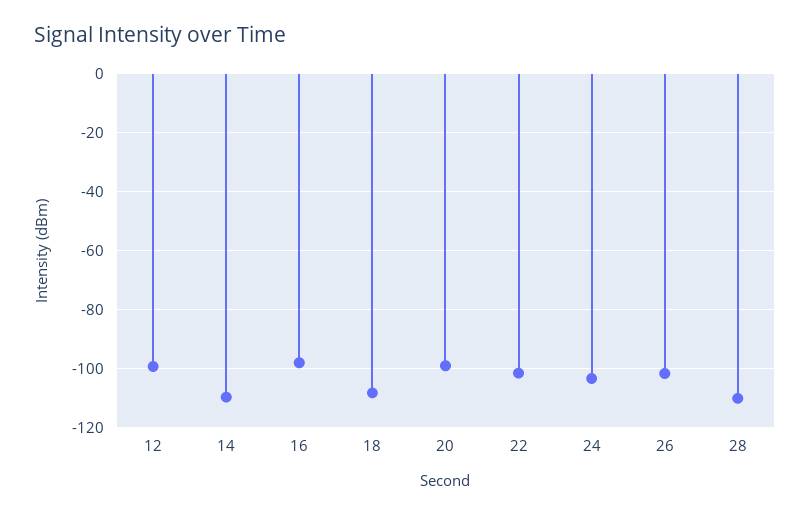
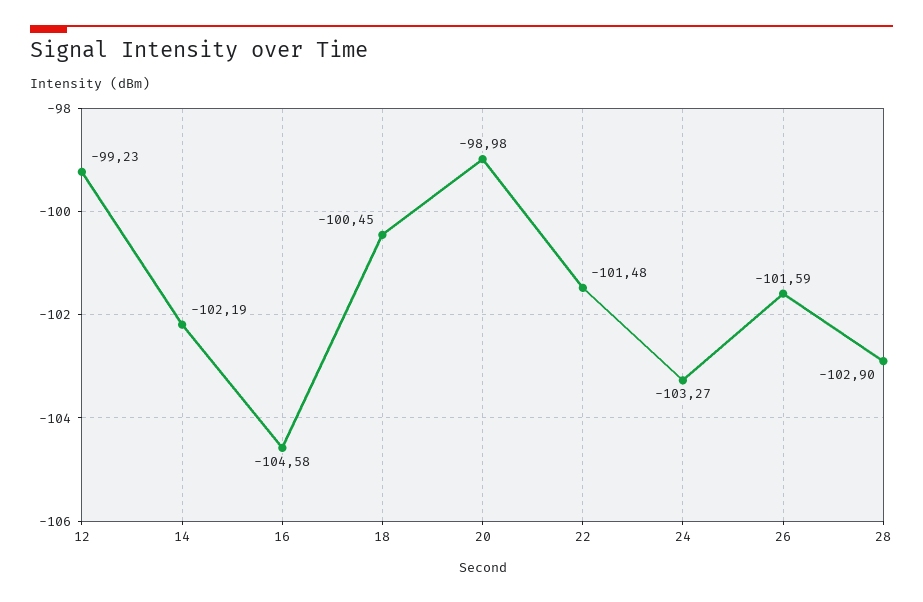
  {
    "12": -99.23,
-   "14": -110,
+   "14": -102.19,
-   "16": -97.5,
+   "16": -104.58,
-   "18": -107.5,
+   "18": -100.45,
    "20": -98.98,
    "22": -101.48,
    "24": -103.27,
    "26": -101.59,
-   "28": -110
+   "28": -102.9
  }

